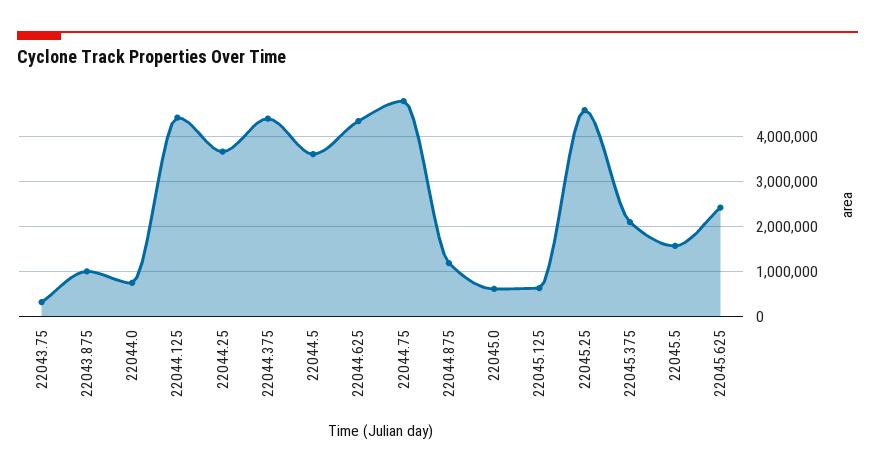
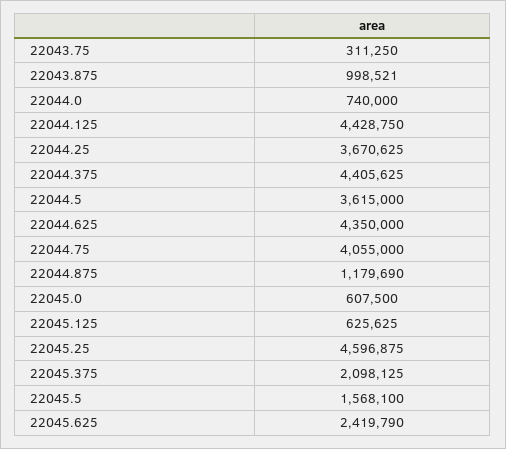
  {
    "22043.75": 311250,
    "22043.875": 998521,
    "22044.0": 740000,
    "22044.125": 4428750,
    "22044.25": 3670625,
    "22044.375": 4405625,
    "22044.5": 3615000,
    "22044.625": 4350000,
-   "22044.75": 4800000,
+   "22044.75": 4055000,
    "22044.875": 1179690,
    "22045.0": 607500,
    "22045.125": 625625,
    "22045.25": 4596875,
    "22045.375": 2098125,
    "22045.5": 1568100,
    "22045.625": 2419790
  }

